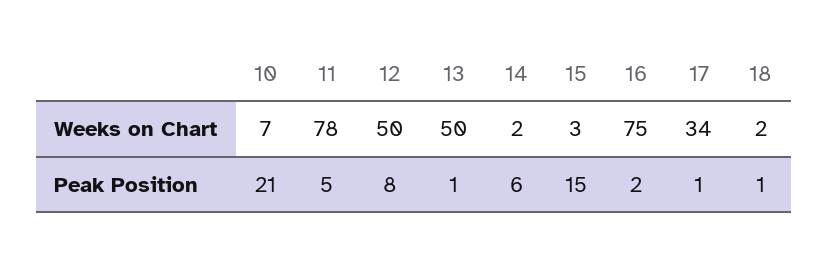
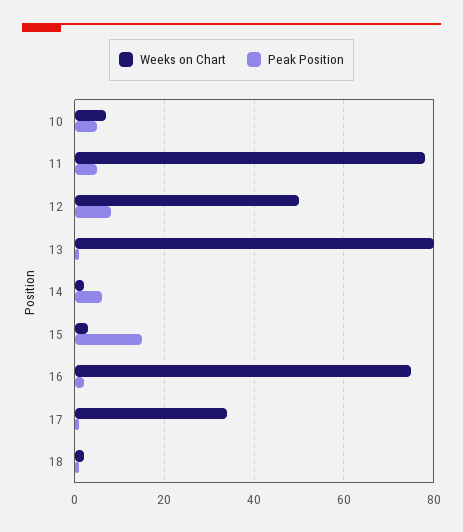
  {
    "Weeks on Chart": {
      "10": 7,
      "11": 78,
      "12": 50,
-     "13": 50,
+     "13": 80,
      "14": 2,
      "15": 3,
      "16": 75,
      "17": 34,
      "18": 2
    },
    "Peak Position": {
-     "10": 21,
+     "10": 5,
      "11": 5,
      "12": 8,
      "13": 1,
      "14": 6,
      "15": 15,
      "16": 2,
      "17": 1,
      "18": 1
    }
  }

